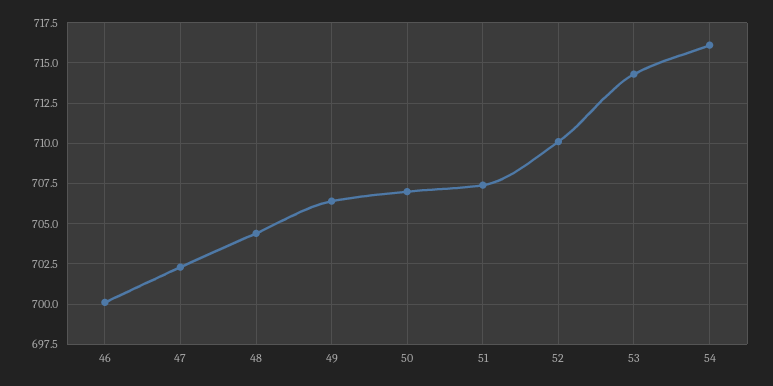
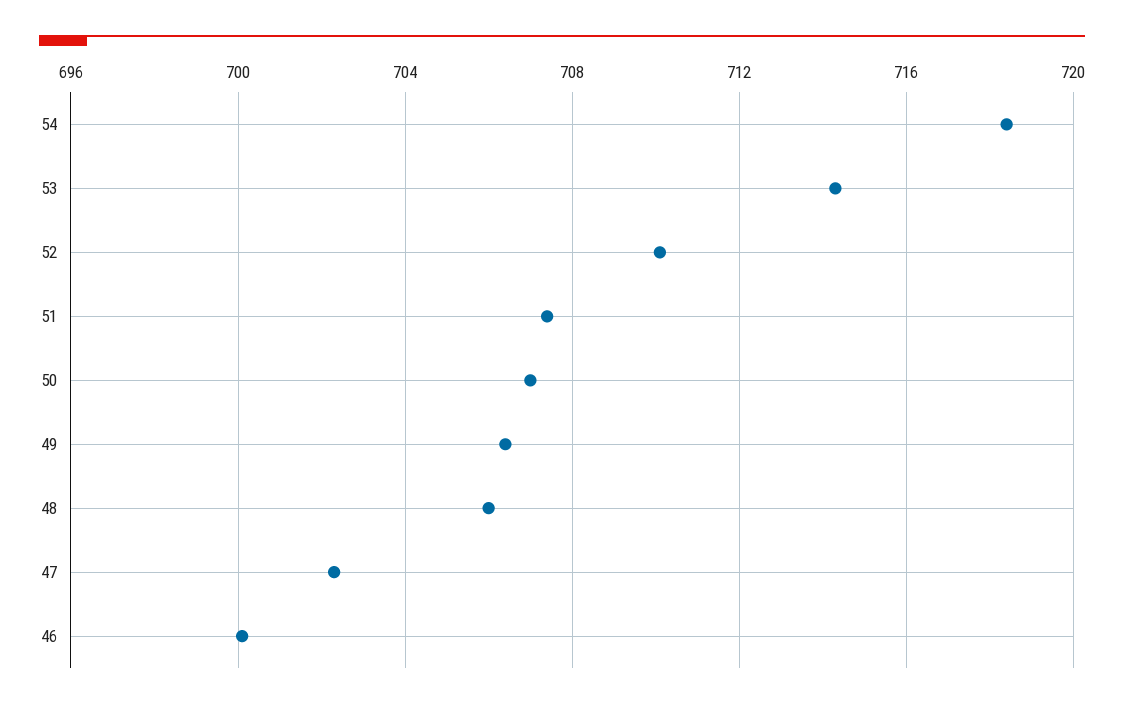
  {
    "46": 700,
    "47": 702.5,
-   "48": 704.5,
+   "48": 706,
    "49": 706.5,
    "50": 707,
    "51": 707.5,
    "52": 710,
    "53": 714.5,
-   "54": 716
+   "54": 718.5
  }

